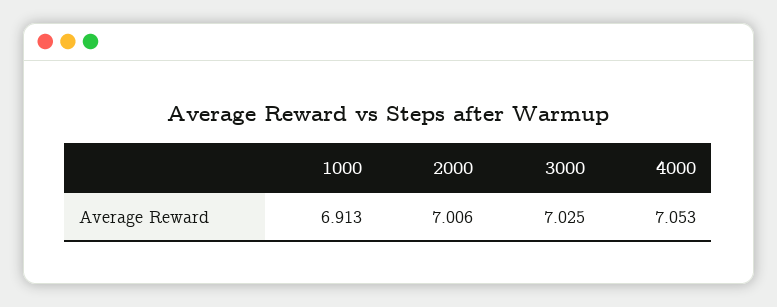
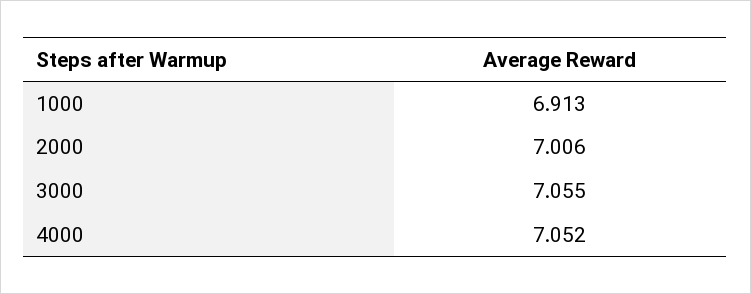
  {
    "1000": 6.913,
    "2000": 7.006,
-   "3000": 7.025,
+   "3000": 7.055,
-   "4000": 7.053
+   "4000": 7.052
  }

